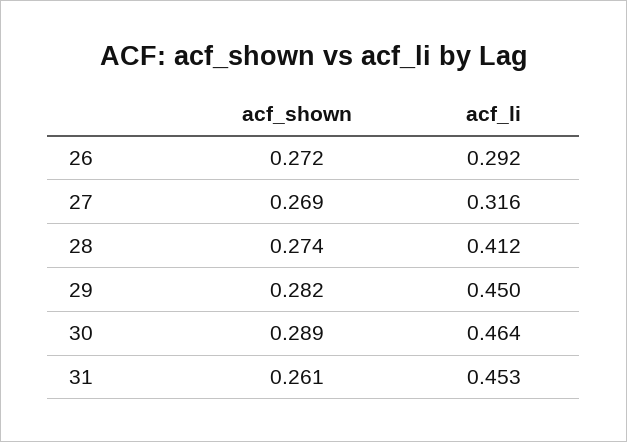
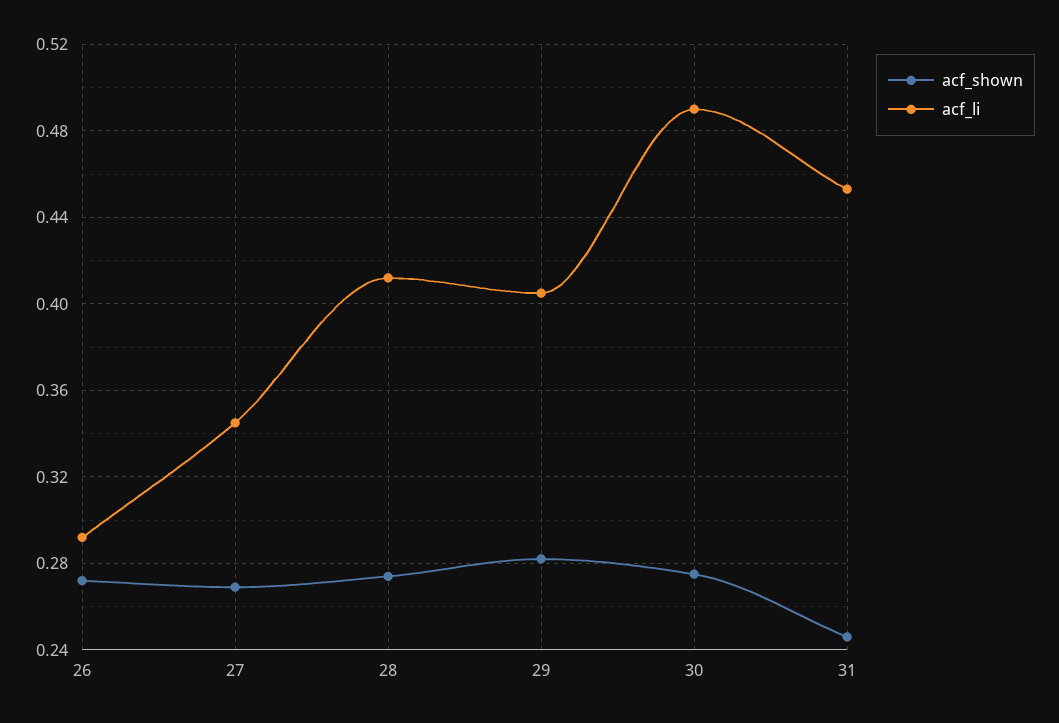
  {
    "acf_shown": {
      "26": 0.272,
      "27": 0.269,
      "28": 0.274,
      "29": 0.282,
-     "30": 0.289,
+     "30": 0.275,
-     "31": 0.261
+     "31": 0.245
    },
    "acf_li": {
      "26": 0.292,
-     "27": 0.316,
+     "27": 0.345,
      "28": 0.412,
-     "29": 0.45,
+     "29": 0.405,
-     "30": 0.464,
+     "30": 0.49,
      "31": 0.453
    }
  }

